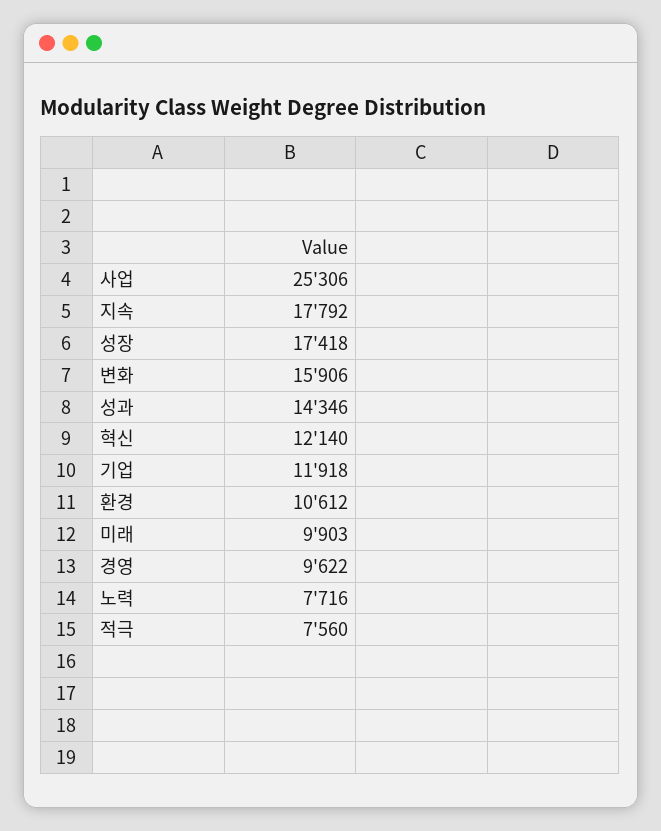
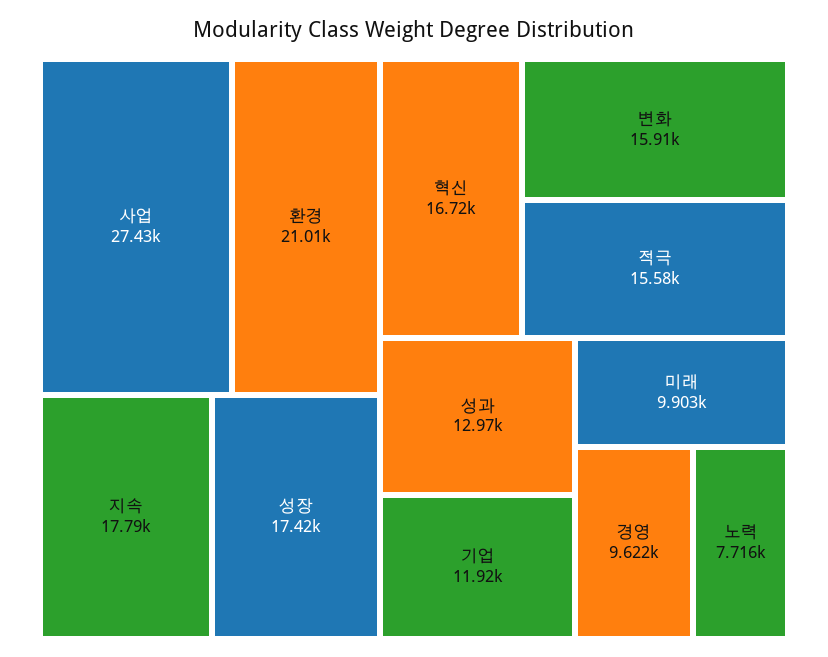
  {
-   "사업": 25306,
+   "사업": 27430,
    "지속": 17792,
    "성장": 17418,
    "변화": 15906,
-   "성과": 14346,
+   "성과": 12970,
-   "혁신": 12140,
+   "혁신": 16720,
    "기업": 11918,
-   "환경": 10612,
+   "환경": 21010,
    "미래": 9903,
    "경영": 9622,
    "노력": 7716,
-   "적극": 7560
+   "적극": 15580
  }

